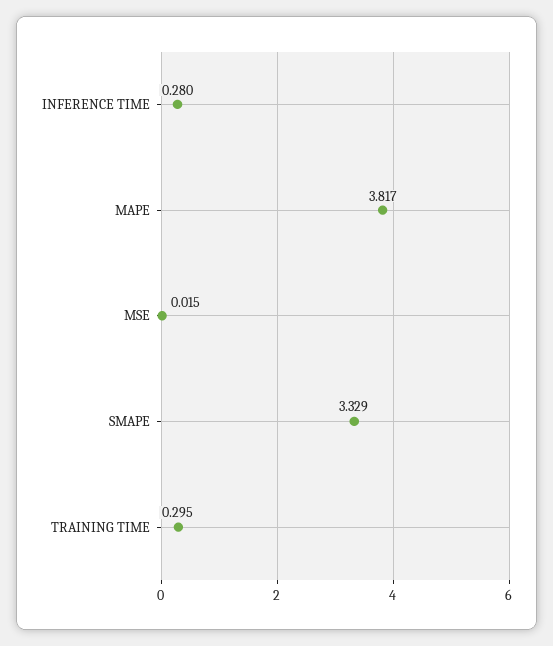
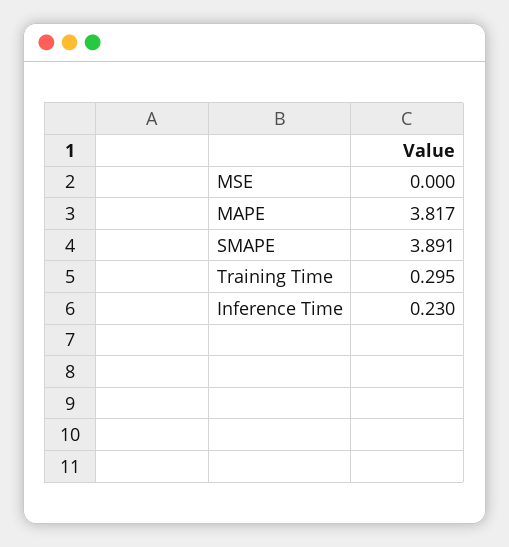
  {
-   "INFERENCE TIME": 0.28,
+   "INFERENCE TIME": 0.23,
    "MAPE": 3.817,
-   "MSE": 0.015,
+   "MSE": 0,
-   "SMAPE": 3.329,
+   "SMAPE": 3.891,
    "TRAINING TIME": 0.295
  }

